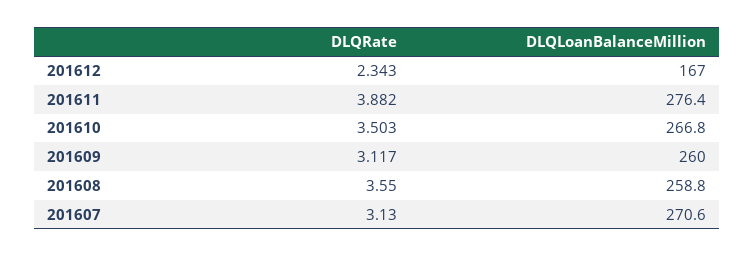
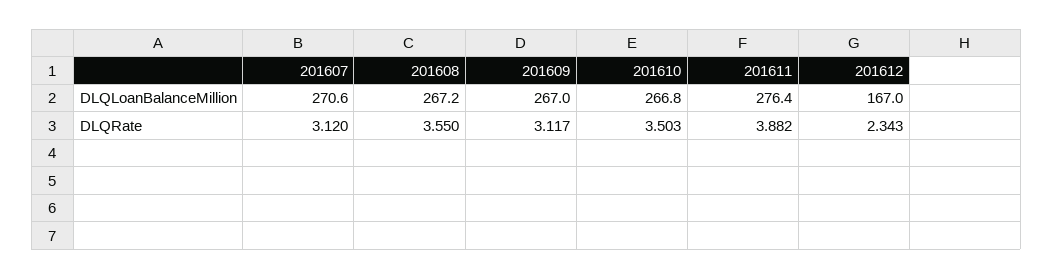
  {
    "DLQRate": {
      "201612": 2.343,
      "201611": 3.882,
      "201610": 3.503,
      "201609": 3.117,
      "201608": 3.55,
-     "201607": 3.13
+     "201607": 3.12
    },
    "DLQLoanBalanceMillion": {
      "201612": 167,
      "201611": 276.4,
      "201610": 266.8,
-     "201609": 260,
+     "201609": 267,
-     "201608": 258.8,
+     "201608": 267.2,
      "201607": 270.6
    }
  }

